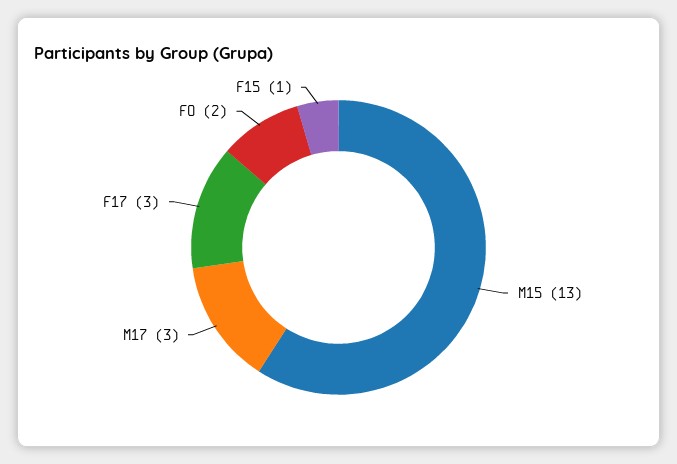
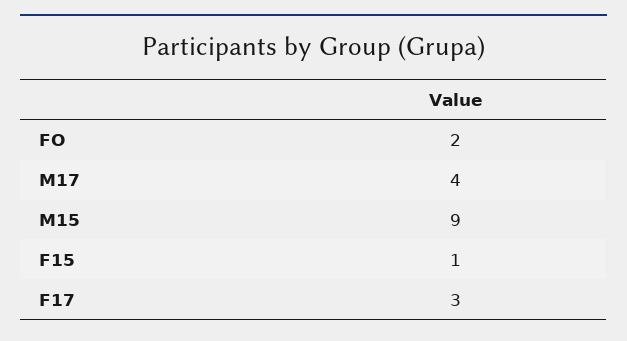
  {
-   "M15": 13,
+   "M15": 9,
-   "M17": 3,
+   "M17": 4,
    "F17": 3,
    "FO": 2,
    "F15": 1
  }

